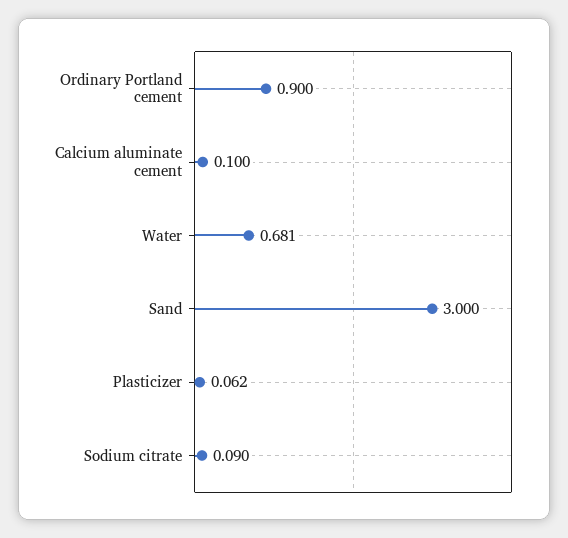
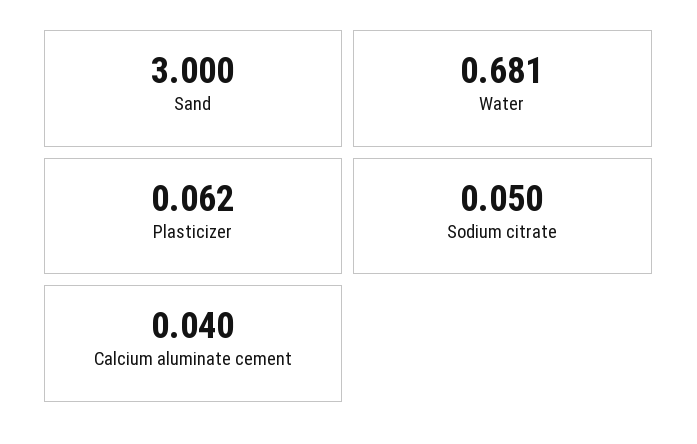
  {
-   "Ordinary Portland cement": 0.9,
-   "Calcium aluminate cement": 0.1,
+   "Calcium aluminate cement": 0.04,
    "Water": 0.681,
    "Sand": 3,
    "Plasticizer": 0.062,
-   "Sodium citrate": 0.09
+   "Sodium citrate": 0.05
  }

